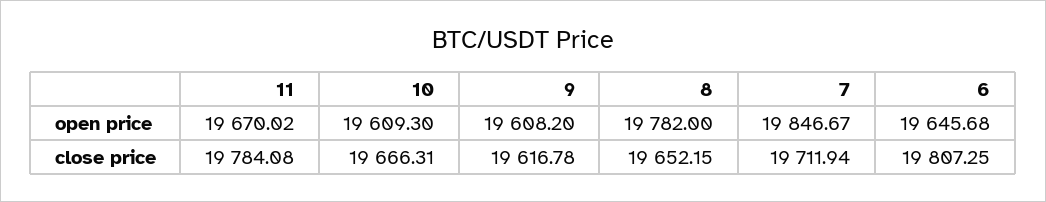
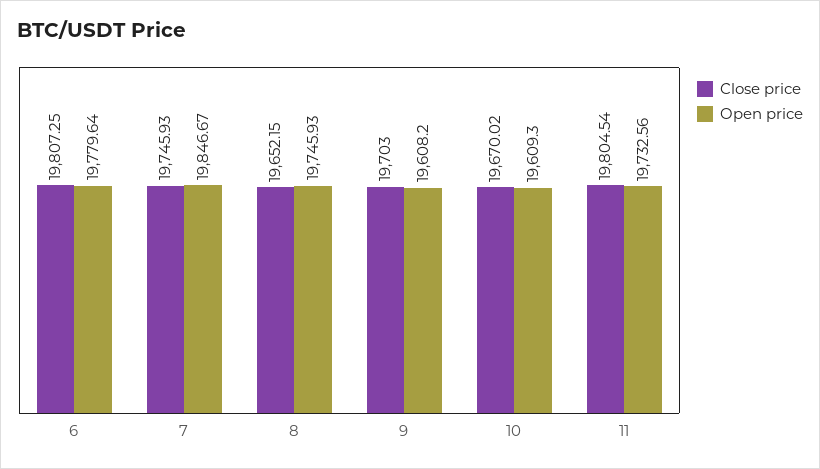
  {
    "open price": {
-     "11": 19670.02,
+     "11": 19732.56,
      "10": 19609.3,
      "9": 19608.2,
-     "8": 19782,
+     "8": 19745.93,
      "7": 19846.67,
-     "6": 19645.68
+     "6": 19779.64
    },
    "close price": {
-     "11": 19784.08,
+     "11": 19804.54,
-     "10": 19666.31,
+     "10": 19670.02,
-     "9": 19616.78,
+     "9": 19703,
      "8": 19652.15,
-     "7": 19711.94,
+     "7": 19745.93,
      "6": 19807.25
    }
  }

